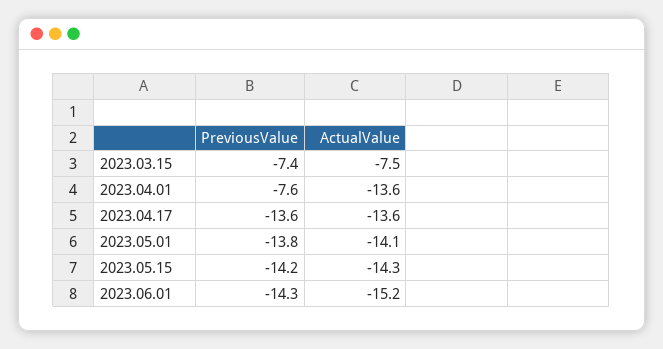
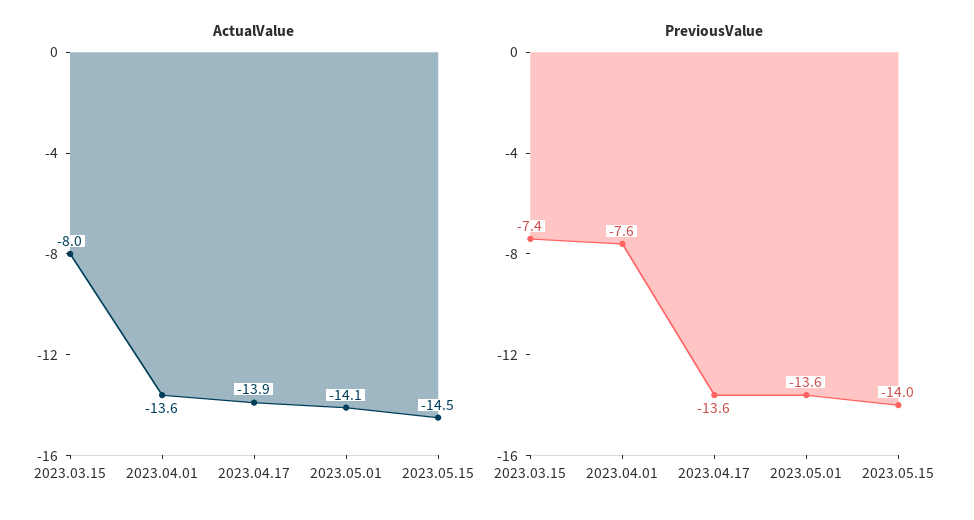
  {
    "PreviousValue": {
      "2023.03.15": -7.4,
      "2023.04.01": -7.6,
      "2023.04.17": -13.6,
-     "2023.05.01": -13.8,
+     "2023.05.01": -13.6,
-     "2023.05.15": -14.2,
+     "2023.05.15": -14
-     "2023.06.01": -14.3
    },
    "ActualValue": {
-     "2023.03.15": -7.5,
+     "2023.03.15": -8,
      "2023.04.01": -13.6,
-     "2023.04.17": -13.6,
+     "2023.04.17": -13.9,
      "2023.05.01": -14.1,
-     "2023.05.15": -14.3,
+     "2023.05.15": -14.5
-     "2023.06.01": -15.2
    }
  }

